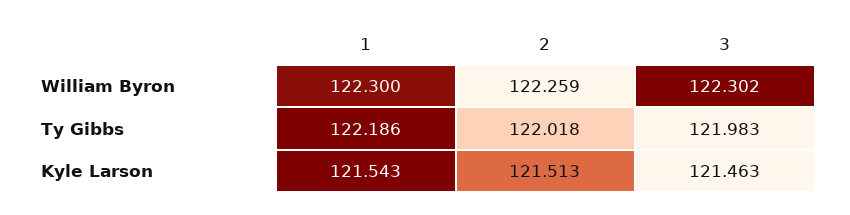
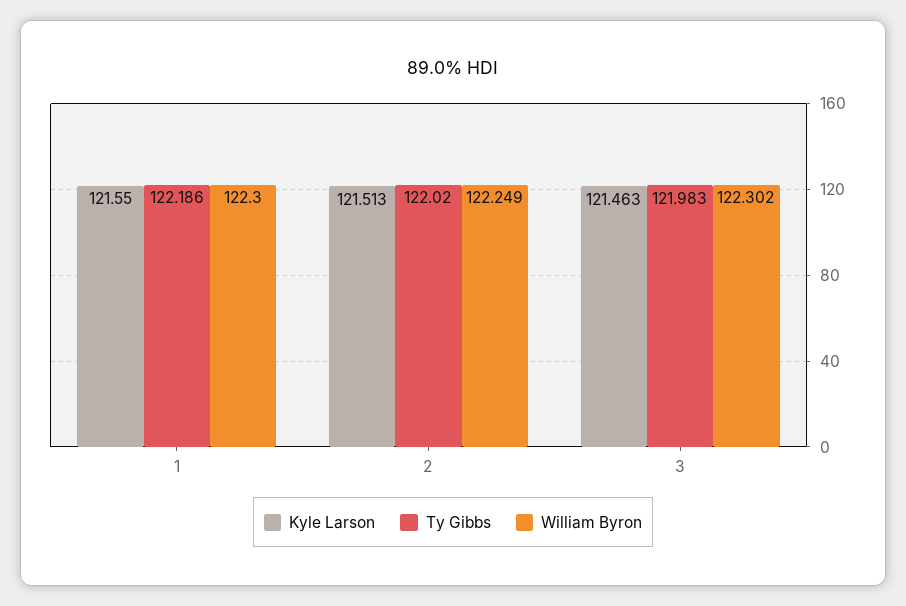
  {
    "William Byron": {
      "1": 122.3,
-     "2": 122.259,
+     "2": 122.249,
      "3": 122.302
    },
    "Ty Gibbs": {
      "1": 122.186,
-     "2": 122.018,
+     "2": 122.02,
      "3": 121.983
    },
    "Kyle Larson": {
-     "1": 121.543,
+     "1": 121.55,
      "2": 121.513,
      "3": 121.463
    }
  }

